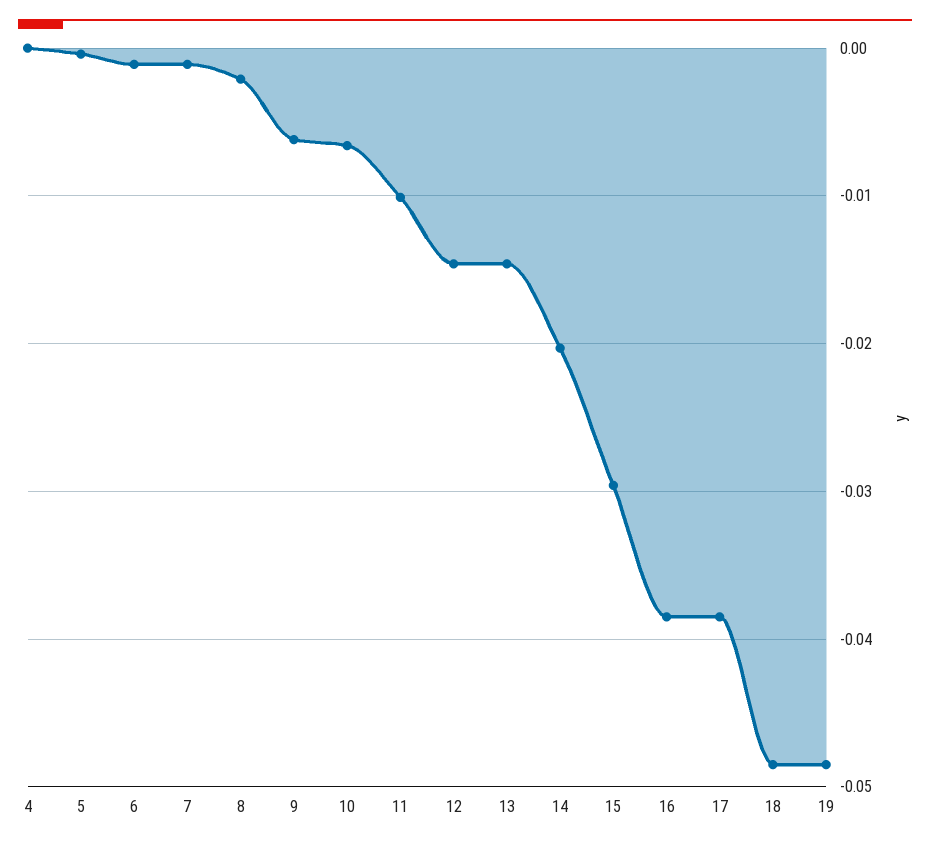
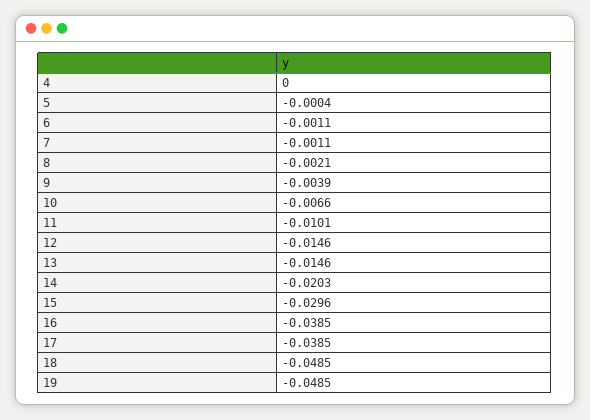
  {
    "4": 0,
    "5": -0.0004,
    "6": -0.0011,
    "7": -0.0011,
    "8": -0.0021,
-   "9": -0.006,
+   "9": -0.0039,
    "10": -0.0066,
    "11": -0.0101,
    "12": -0.0146,
    "13": -0.0146,
    "14": -0.0203,
    "15": -0.0296,
    "16": -0.0385,
    "17": -0.0385,
    "18": -0.0485,
    "19": -0.0485
  }

